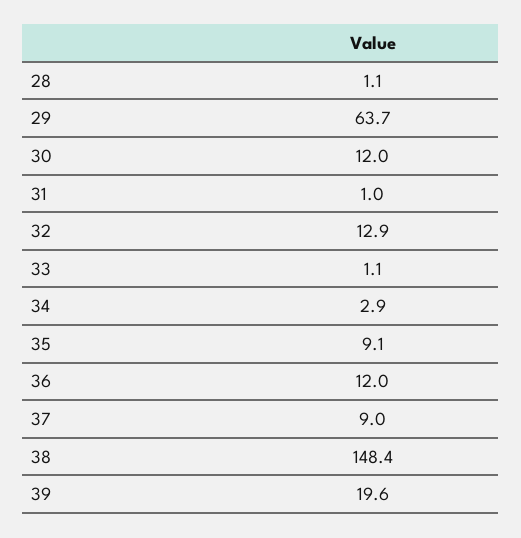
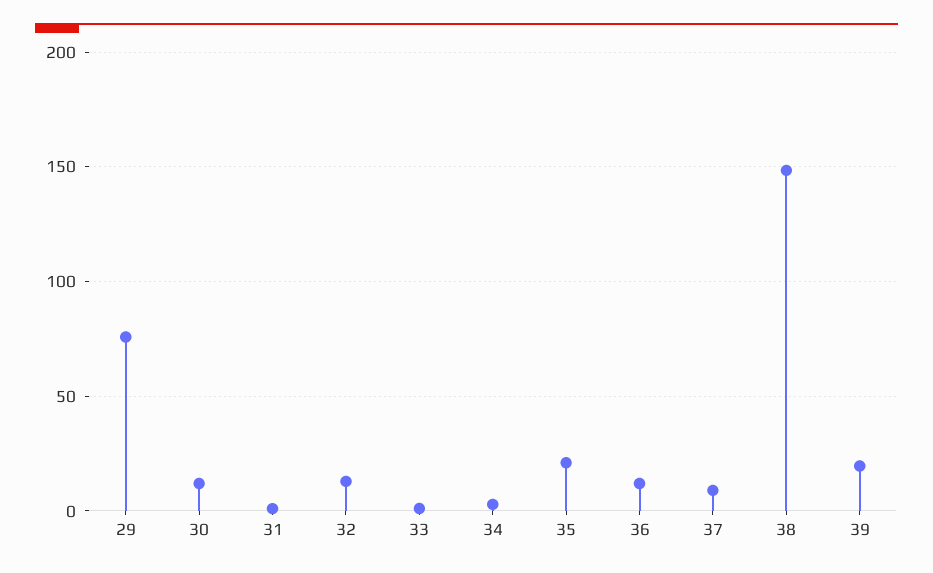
  {
-   "28": 1.1,
-   "29": 63.7,
+   "29": 75,
    "30": 12,
    "31": 1,
    "32": 12.9,
    "33": 1.1,
    "34": 2.9,
-   "35": 9.1,
+   "35": 20,
    "36": 12,
    "37": 9,
    "38": 148.4,
    "39": 19.6
  }

